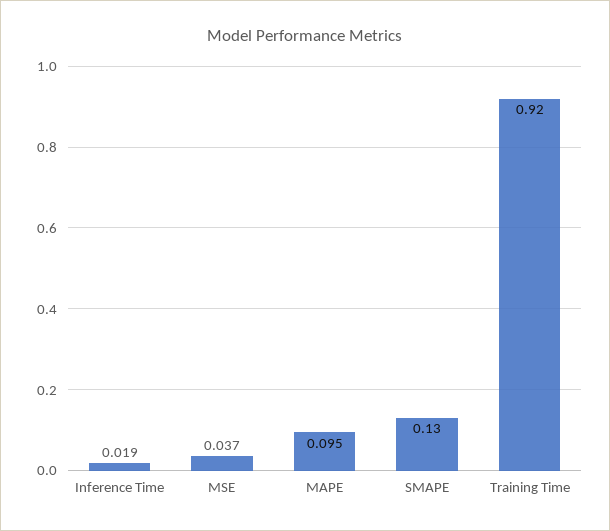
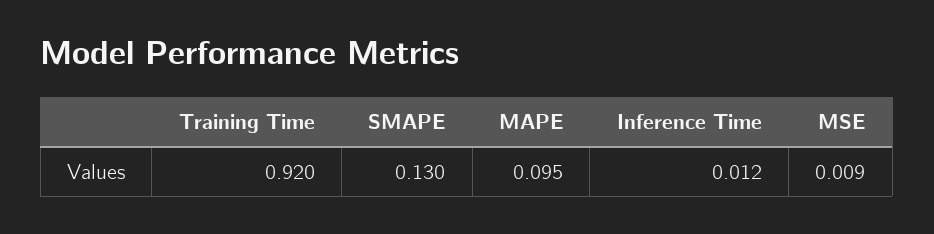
  {
-   "Inference Time": 0.019,
+   "Inference Time": 0.012,
-   "MSE": 0.037,
+   "MSE": 0.009,
    "MAPE": 0.095,
    "SMAPE": 0.13,
    "Training Time": 0.92
  }

